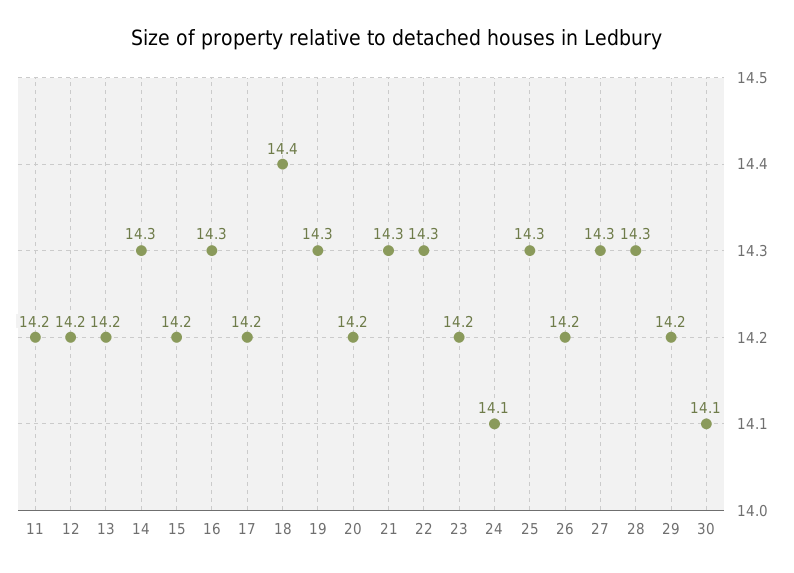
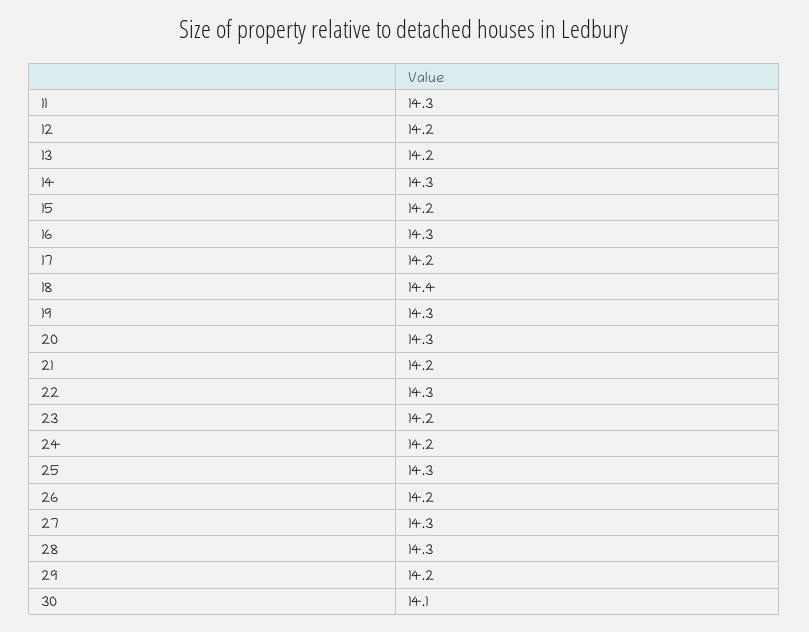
  {
-   "11": 14.2,
+   "11": 14.3,
    "12": 14.2,
    "13": 14.2,
    "14": 14.3,
    "15": 14.2,
    "16": 14.3,
    "17": 14.2,
    "18": 14.4,
    "19": 14.3,
-   "20": 14.2,
+   "20": 14.3,
-   "21": 14.3,
+   "21": 14.2,
    "22": 14.3,
    "23": 14.2,
-   "24": 14.1,
+   "24": 14.2,
    "25": 14.3,
    "26": 14.2,
    "27": 14.3,
    "28": 14.3,
    "29": 14.2,
    "30": 14.1
  }

